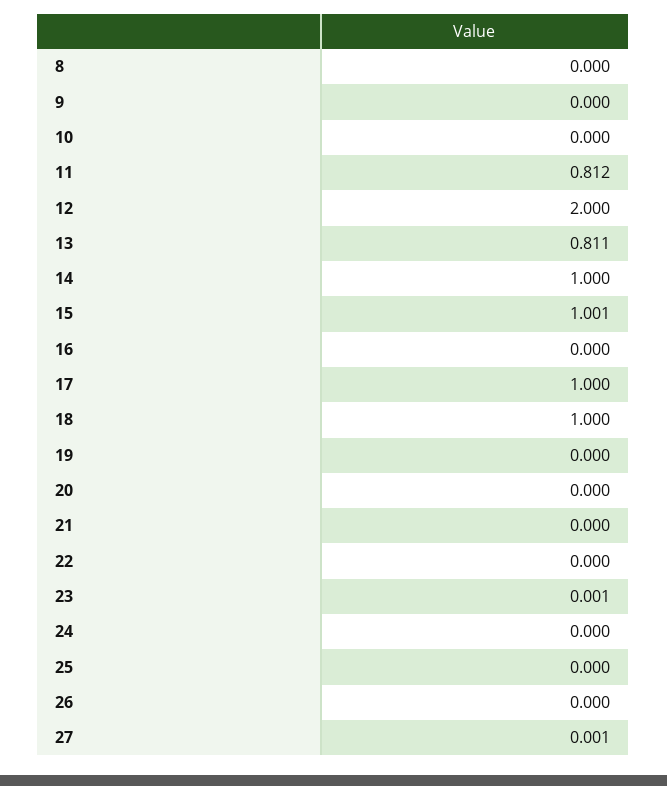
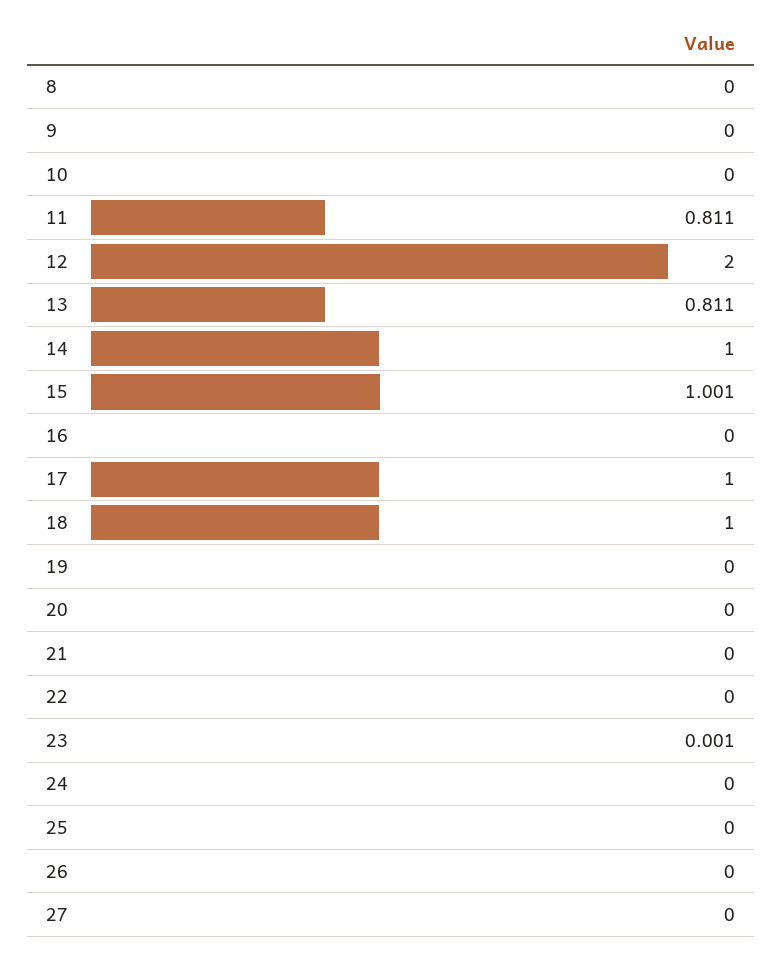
  {
    "8": 0,
    "9": 0,
    "10": 0,
-   "11": 0.812,
+   "11": 0.811,
    "12": 2,
    "13": 0.811,
    "14": 1,
    "15": 1.001,
    "16": 0,
    "17": 1,
    "18": 1,
    "19": 0,
    "20": 0,
    "21": 0,
    "22": 0,
    "23": 0.001,
    "24": 0,
    "25": 0,
    "26": 0,
-   "27": 0.001
+   "27": 0
  }

